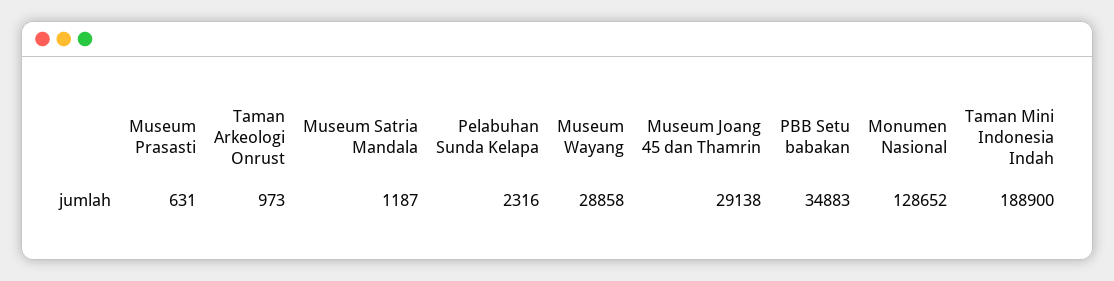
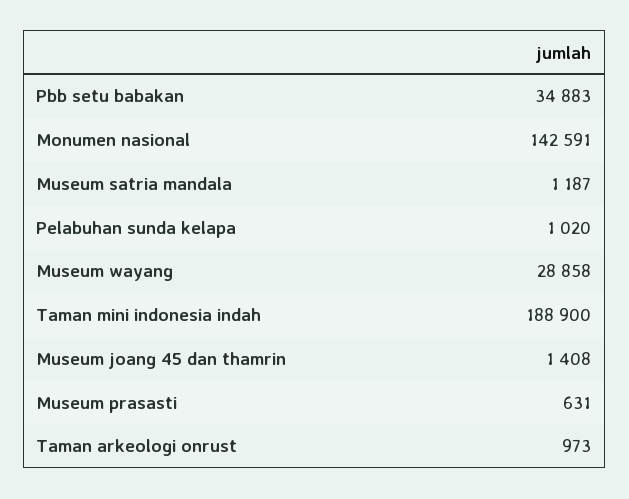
  {
    "Museum Prasasti": 631,
    "Taman Arkeologi Onrust": 973,
    "Museum Satria Mandala": 1187,
-   "Pelabuhan Sunda Kelapa": 2316,
+   "Pelabuhan Sunda Kelapa": 1020,
    "Museum Wayang": 28858,
-   "Museum Joang 45 dan Thamrin": 29138,
+   "Museum Joang 45 dan Thamrin": 1408,
    "PBB Setu babakan": 34883,
-   "Monumen Nasional": 128652,
+   "Monumen Nasional": 142591,
    "Taman Mini Indonesia Indah": 188900
  }

